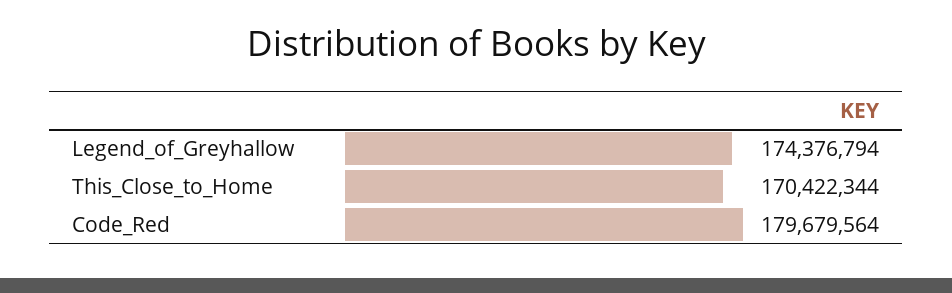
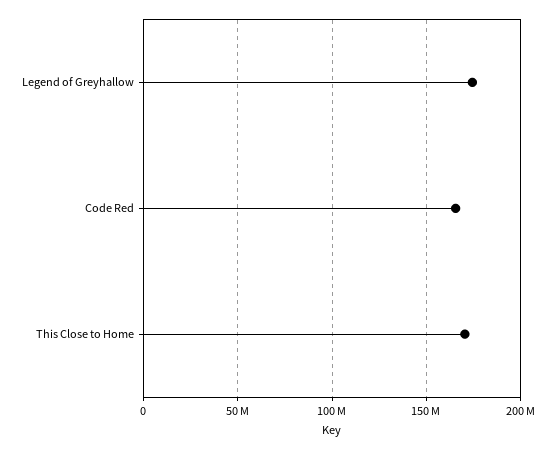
  {
    "Legend_of_Greyhallow": 174376794,
    "This_Close_to_Home": 170422344,
-   "Code_Red": 179679564
+   "Code_Red": 165000000
  }

